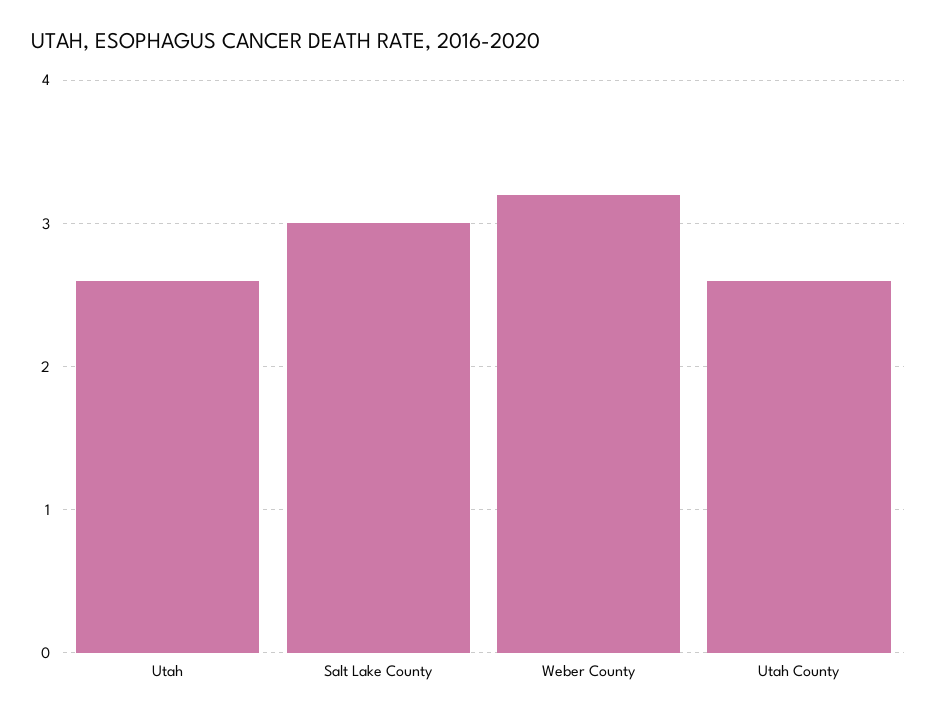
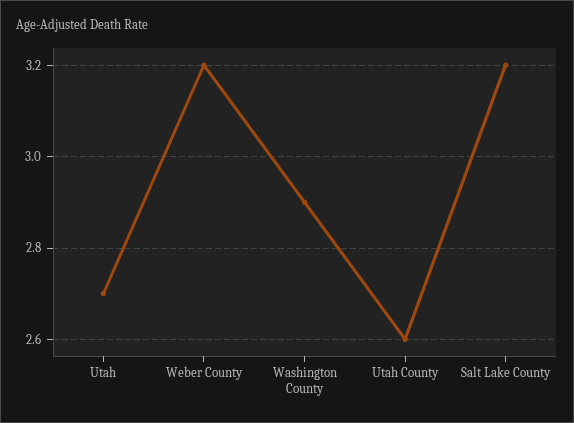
  {
-   "Utah": 2.6,
+   "Utah": 2.7,
-   "Salt Lake County": 3,
+   "Salt Lake County": 3.2,
    "Weber County": 3.2,
-   "Utah County": 2.6
+   "Utah County": 2.6,
+   "Washington County": 2.9
  }

